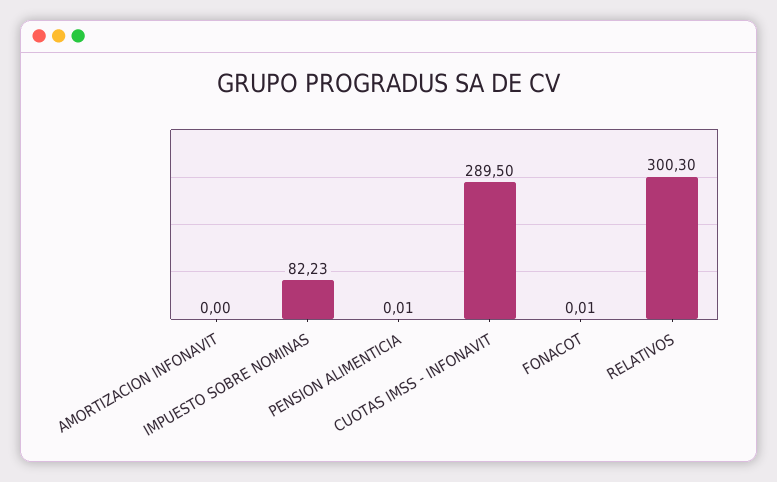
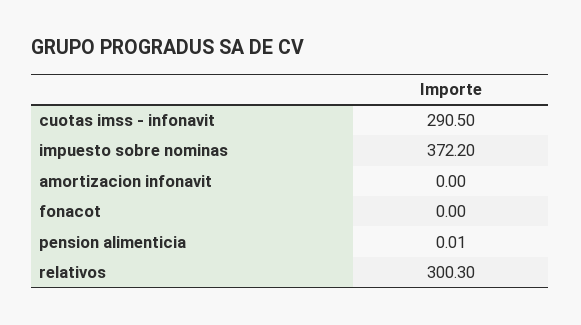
  {
    "AMORTIZACION INFONAVIT": 0,
-   "IMPUESTO SOBRE NOMINAS": 82.23,
+   "IMPUESTO SOBRE NOMINAS": 372.2,
    "PENSION ALIMENTICIA": 0.01,
-   "CUOTAS IMSS - INFONAVIT": 289.5,
+   "CUOTAS IMSS - INFONAVIT": 290.5,
-   "FONACOT": 0.01,
+   "FONACOT": 0,
    "RELATIVOS": 300.3
  }

